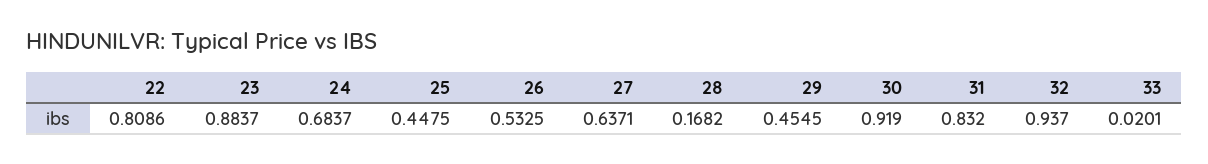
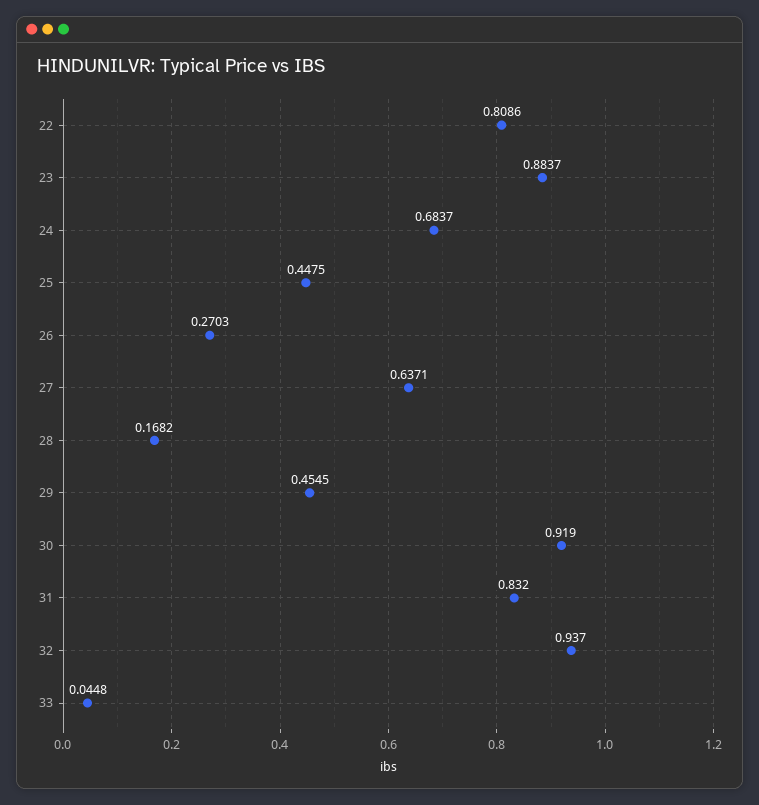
  {
    "22": 0.8086,
    "23": 0.8837,
    "24": 0.6837,
    "25": 0.4475,
-   "26": 0.5325,
+   "26": 0.2703,
    "27": 0.6371,
    "28": 0.1682,
    "29": 0.4545,
    "30": 0.919,
    "31": 0.832,
    "32": 0.937,
-   "33": 0.0201
+   "33": 0.0448
  }

